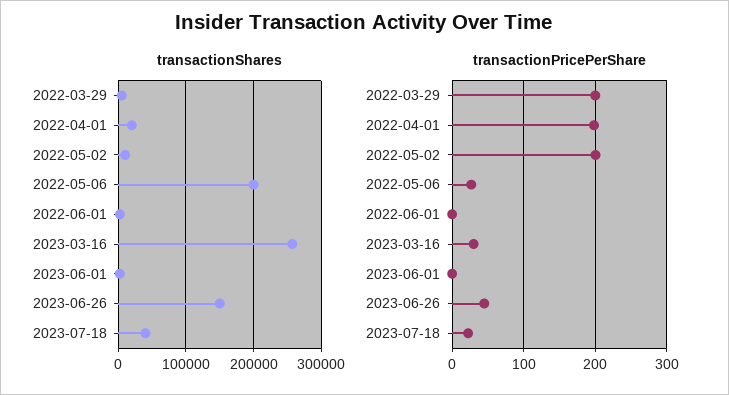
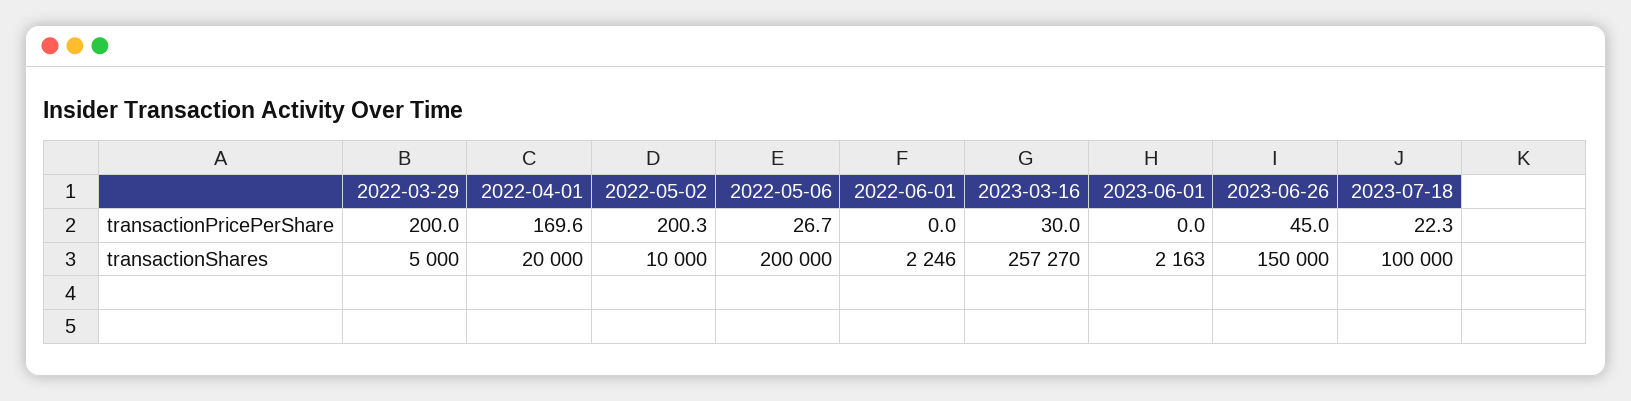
  {
    "transactionShares": {
      "2022-03-29": 5000,
      "2022-04-01": 20000,
      "2022-05-02": 10000,
      "2022-05-06": 200000,
      "2022-06-01": 2246,
      "2023-03-16": 257270,
      "2023-06-01": 2163,
      "2023-06-26": 150000,
-     "2023-07-18": 40000
+     "2023-07-18": 100000
    },
    "transactionPricePerShare": {
      "2022-03-29": 200,
-     "2022-04-01": 200,
+     "2022-04-01": 169.6,
      "2022-05-02": 200.3,
      "2022-05-06": 26.7,
      "2022-06-01": 0,
      "2023-03-16": 30,
      "2023-06-01": 0,
      "2023-06-26": 45,
      "2023-07-18": 22.3
    }
  }

